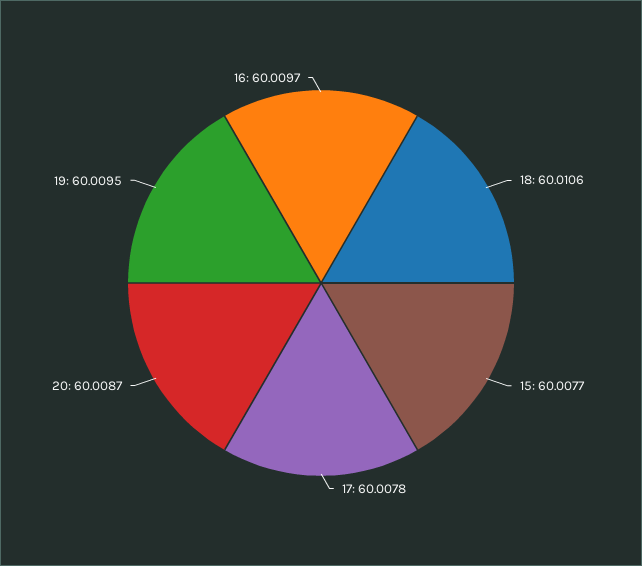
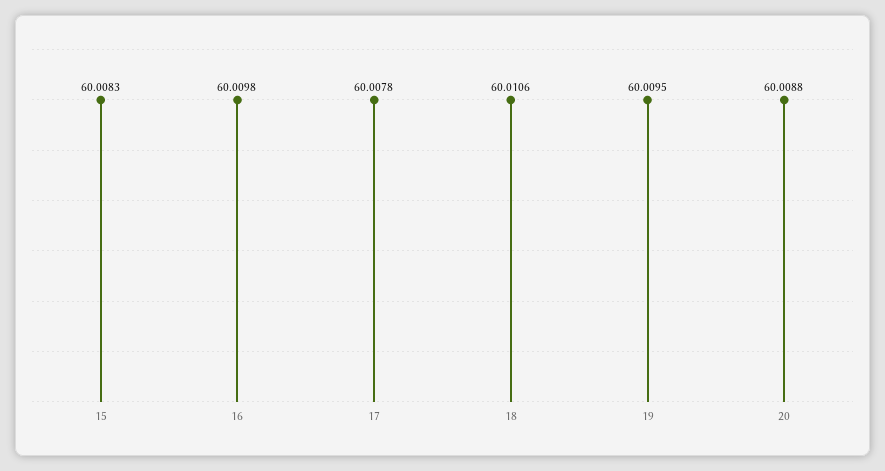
  {
    "18": 60.0106,
-   "15": 60.0077,
+   "15": 60.0083,
    "17": 60.0078,
-   "20": 60.0087,
+   "20": 60.0088,
    "19": 60.0095,
-   "16": 60.0097
+   "16": 60.0098
  }

